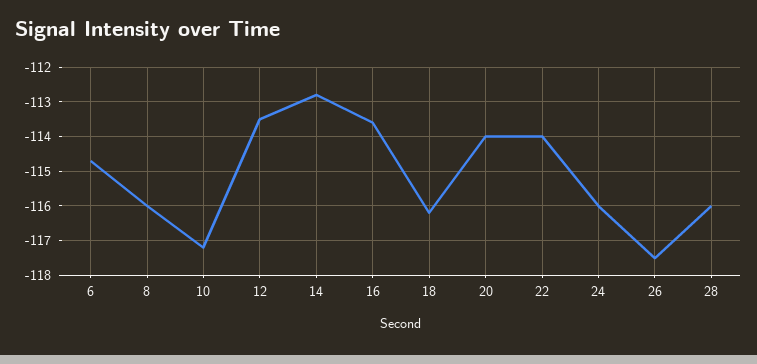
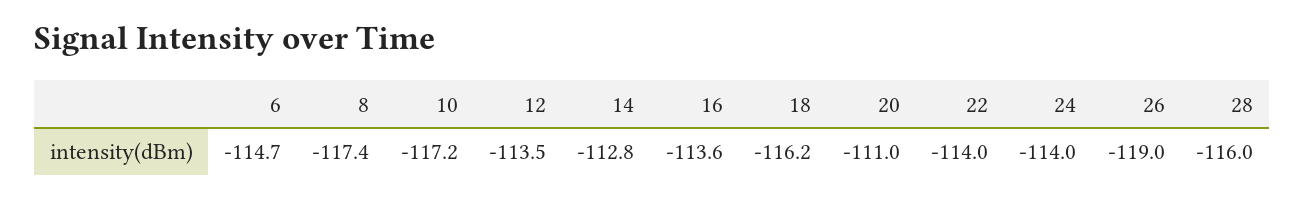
  {
    "6": -114.7,
-   "8": -116,
+   "8": -117.4,
    "10": -117.2,
    "12": -113.5,
    "14": -112.8,
    "16": -113.6,
    "18": -116.2,
-   "20": -114,
+   "20": -111,
    "22": -114,
-   "24": -116,
+   "24": -114,
-   "26": -117.5,
+   "26": -119,
    "28": -116
  }

